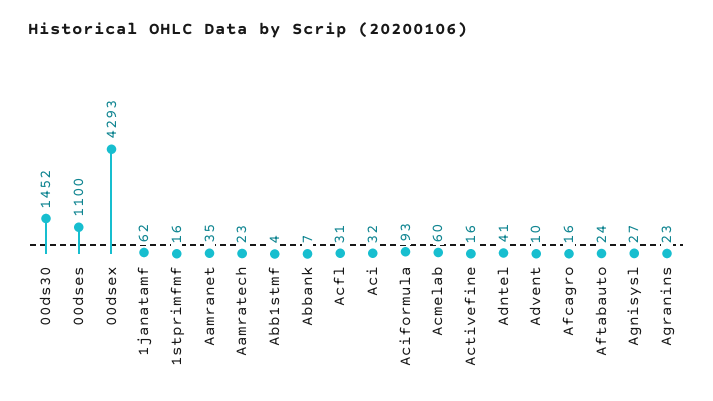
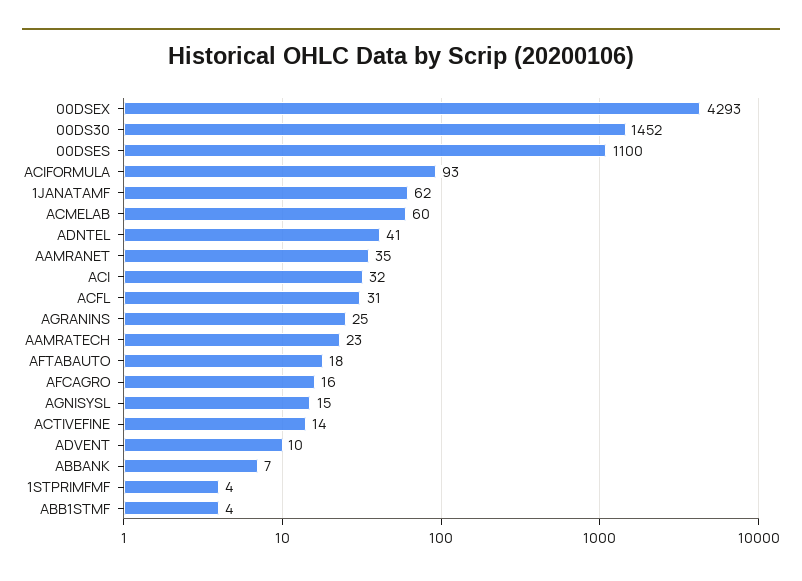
  {
    "00ds30": 1452,
    "00dses": 1100,
    "00dsex": 4293,
    "1janatamf": 62,
-   "1stprimfmf": 16,
+   "1stprimfmf": 4,
    "Aamranet": 35,
    "Aamratech": 23,
    "Abb1stmf": 4,
    "Abbank": 7,
    "Acfl": 31,
    "Aci": 32,
    "Aciformula": 93,
    "Acmelab": 60,
-   "Activefine": 16,
+   "Activefine": 14,
    "Adntel": 41,
    "Advent": 10,
    "Afcagro": 16,
-   "Aftabauto": 24,
+   "Aftabauto": 18,
-   "Agnisysl": 27,
+   "Agnisysl": 15,
-   "Agranins": 23
+   "Agranins": 25
  }

